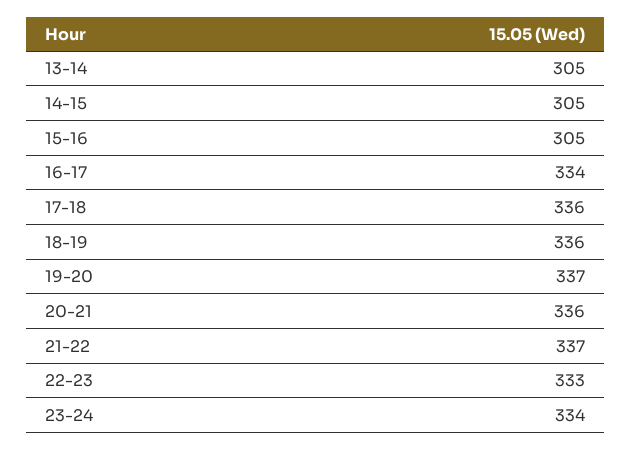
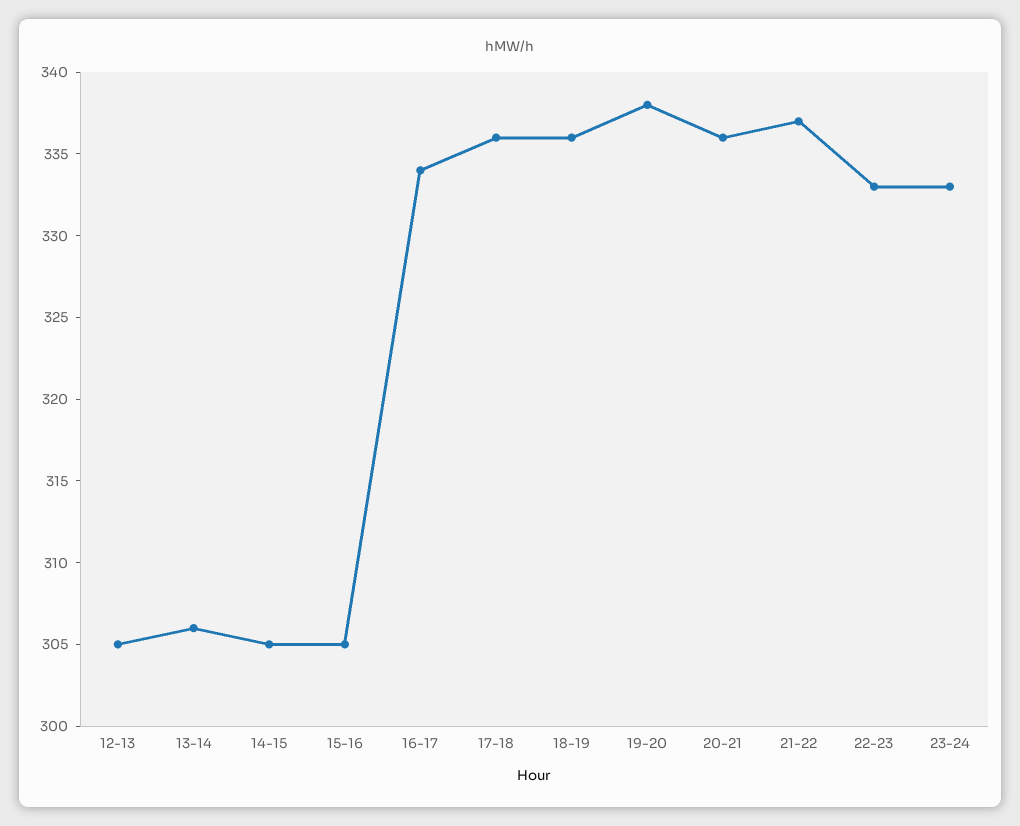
  {
-   "13-14": 305,
+   "13-14": 306,
    "14-15": 305,
    "15-16": 305,
    "16-17": 334,
    "17-18": 336,
    "18-19": 336,
-   "19-20": 337,
+   "19-20": 338,
    "20-21": 336,
    "21-22": 337,
    "22-23": 333,
-   "23-24": 334
+   "23-24": 333,
+   "12-13": 305
  }

